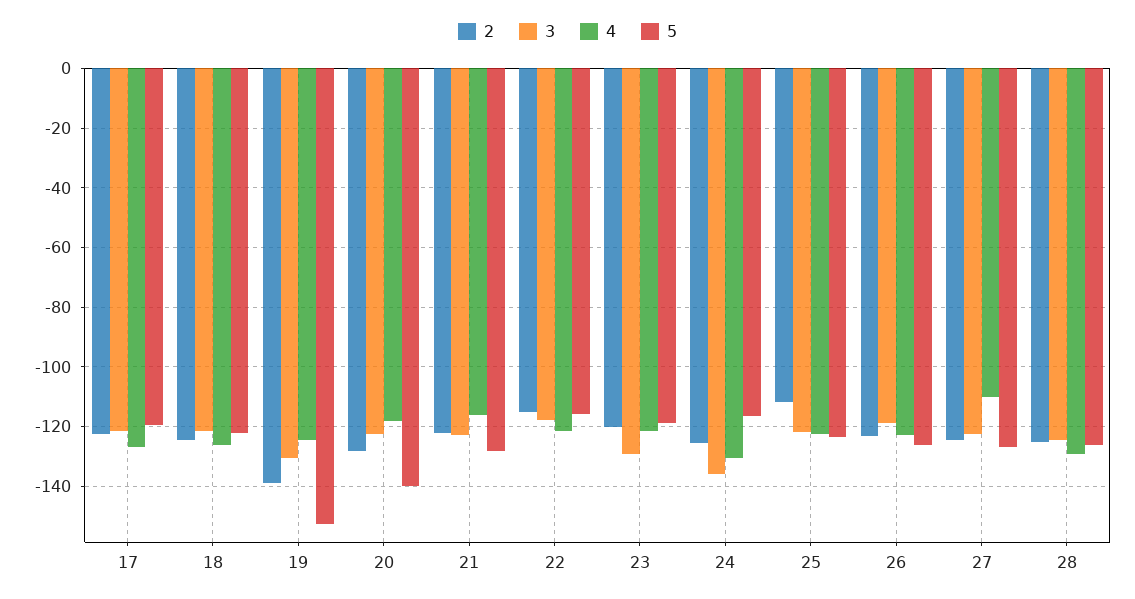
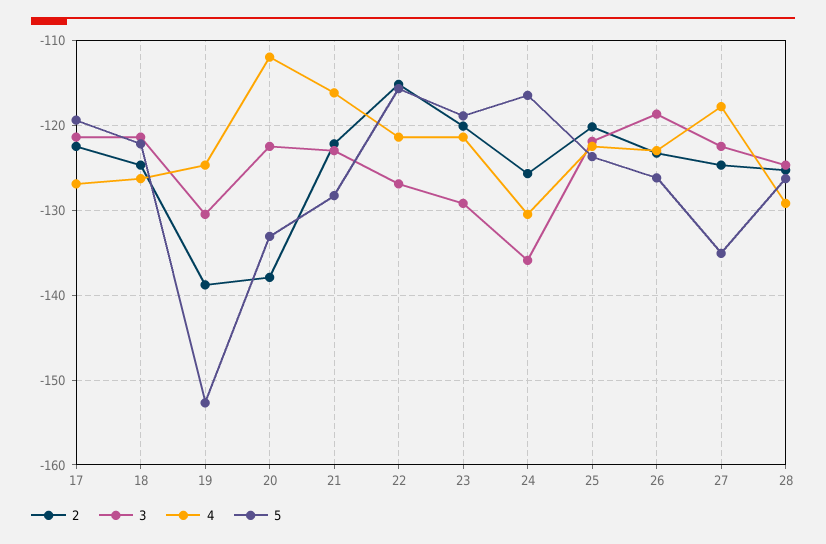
  {
    "2": {
      "17": -123,
      "18": -125,
      "19": -139,
-     "20": -127.5,
+     "20": -138,
      "21": -122,
      "22": -115,
      "23": -120,
      "24": -126,
-     "25": -112.5,
+     "25": -120,
      "26": -123,
      "27": -125,
      "28": -125
    },
    "3": {
      "17": -121,
      "18": -121,
      "19": -131,
      "20": -123,
      "21": -123,
-     "22": -117.5,
+     "22": -127,
      "23": -129,
      "24": -136,
      "25": -122,
      "26": -119,
      "27": -123,
      "28": -125
    },
    "4": {
      "17": -127,
      "18": -126,
      "19": -125,
-     "20": -117.5,
+     "20": -112,
      "21": -116,
      "22": -121,
      "23": -121,
      "24": -131,
      "25": -123,
      "26": -123,
-     "27": -110,
+     "27": -118,
      "28": -129
    },
    "5": {
      "17": -119,
      "18": -122,
      "19": -153,
-     "20": -140,
+     "20": -133,
      "21": -128,
      "22": -116,
      "23": -119,
      "24": -117,
      "25": -124,
      "26": -126,
-     "27": -127.5,
+     "27": -135,
      "28": -126
    }
  }

